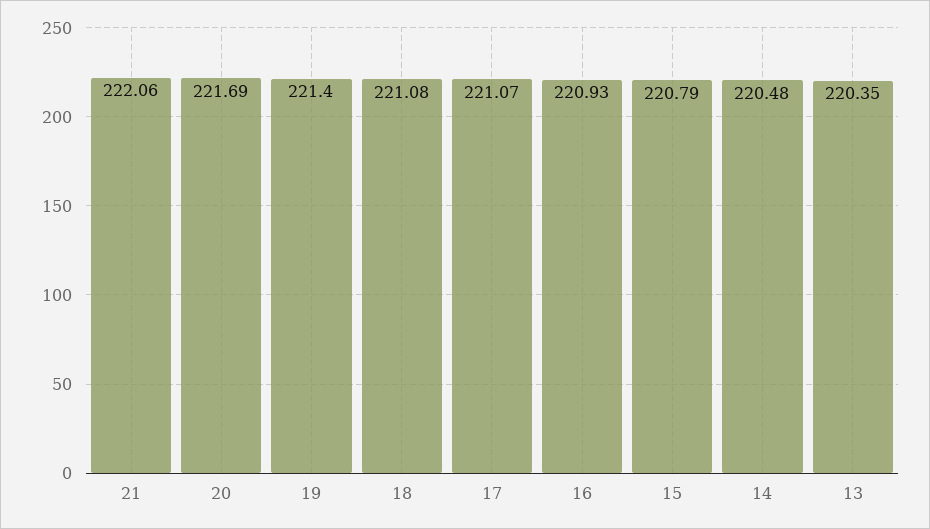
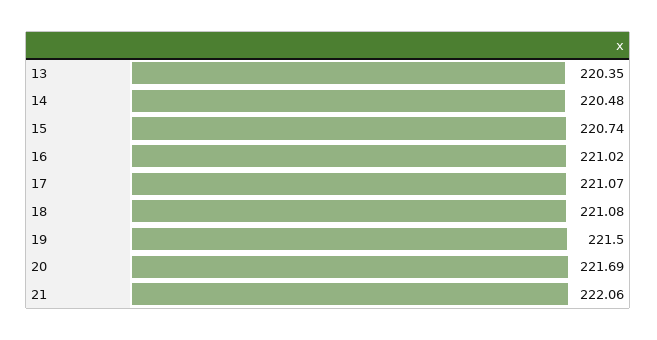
  {
    "21": 222.06,
    "20": 221.69,
-   "19": 221.4,
+   "19": 221.5,
    "18": 221.08,
    "17": 221.07,
-   "16": 220.93,
+   "16": 221.02,
-   "15": 220.79,
+   "15": 220.74,
    "14": 220.48,
    "13": 220.35
  }

